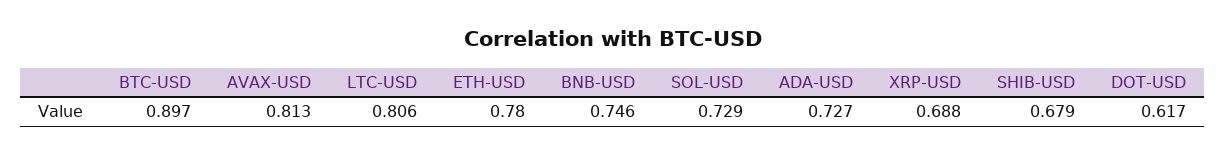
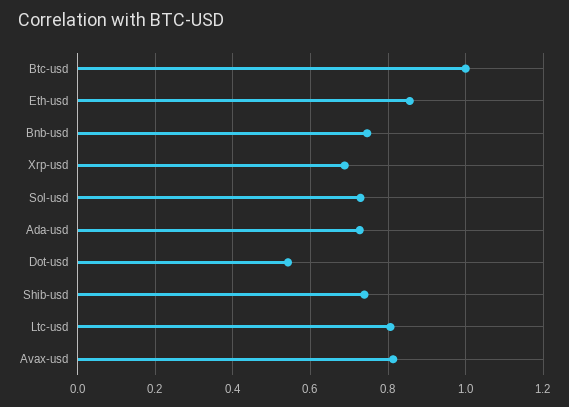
  {
-   "BTC-USD": 0.897,
+   "BTC-USD": 1,
    "AVAX-USD": 0.813,
    "LTC-USD": 0.806,
-   "ETH-USD": 0.78,
+   "ETH-USD": 0.86,
    "BNB-USD": 0.746,
    "SOL-USD": 0.729,
    "ADA-USD": 0.727,
    "XRP-USD": 0.688,
-   "SHIB-USD": 0.679,
+   "SHIB-USD": 0.74,
-   "DOT-USD": 0.617
+   "DOT-USD": 0.54
  }

